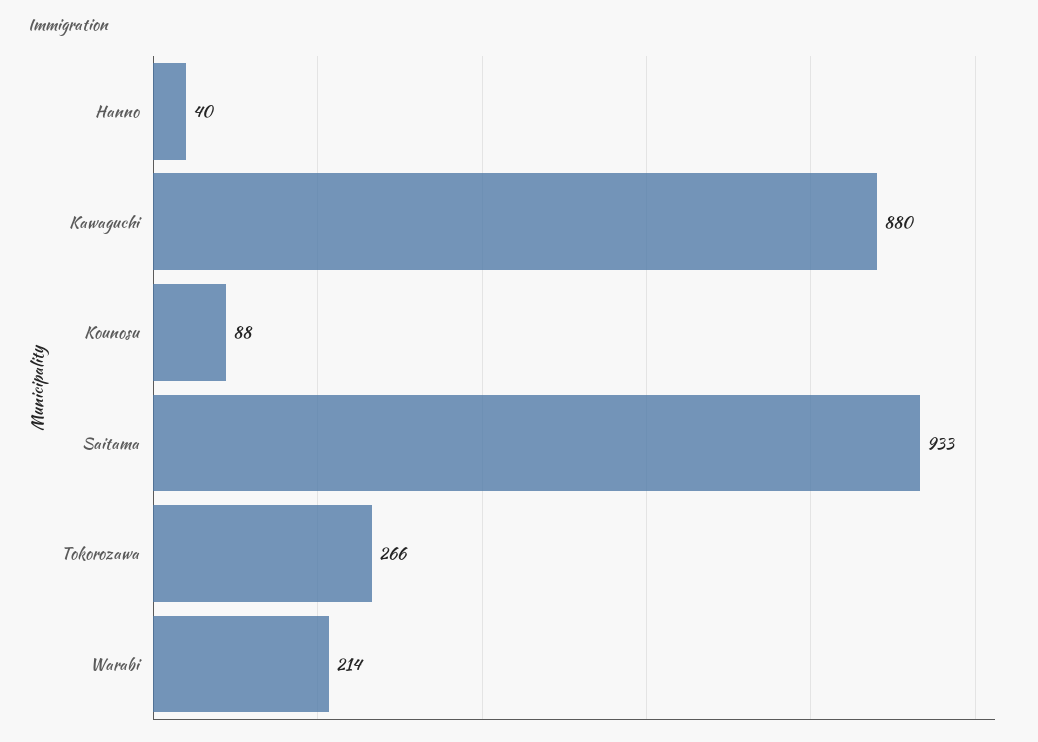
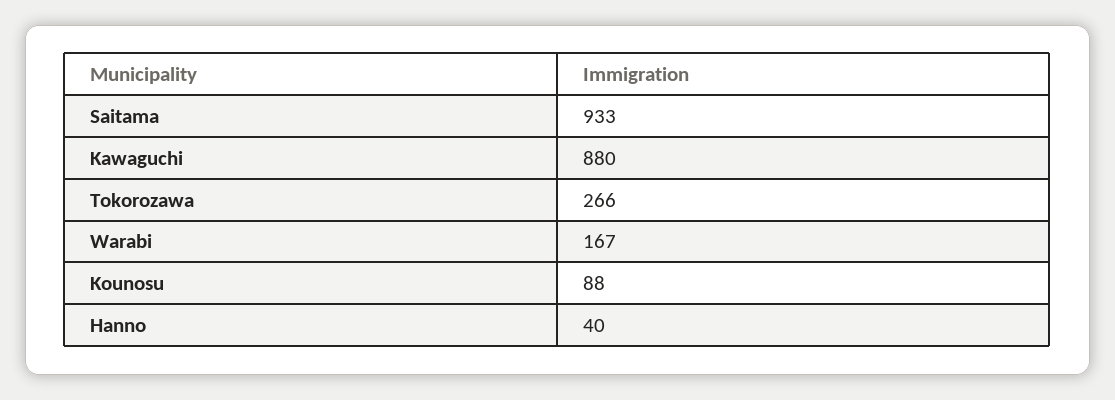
  {
    "Hanno": 40,
    "Kawaguchi": 880,
    "Kounosu": 88,
    "Saitama": 933,
    "Tokorozawa": 266,
-   "Warabi": 214
+   "Warabi": 167
  }

